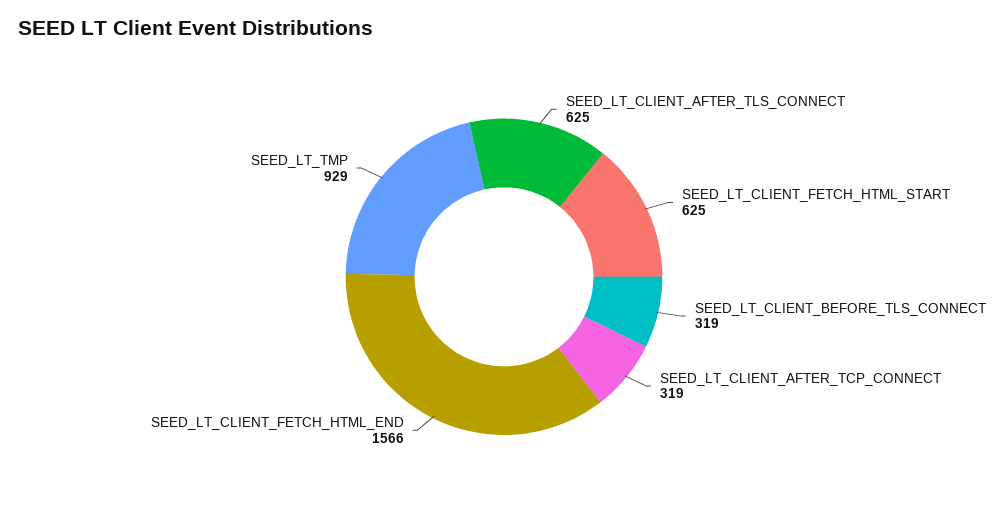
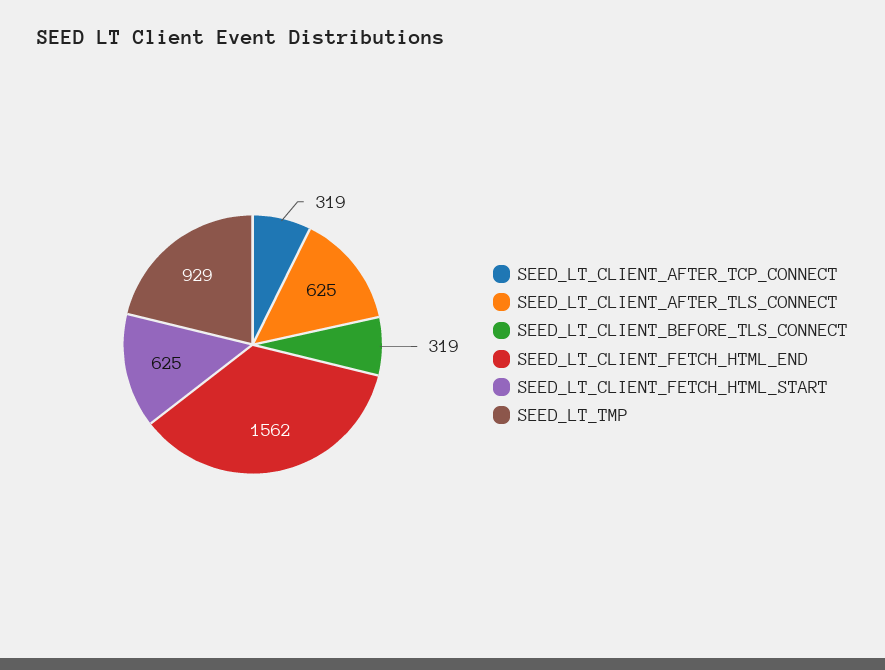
  {
    "SEED_LT_CLIENT_AFTER_TLS_CONNECT": 625,
    "SEED_LT_CLIENT_FETCH_HTML_START": 625,
    "SEED_LT_CLIENT_BEFORE_TLS_CONNECT": 319,
    "SEED_LT_CLIENT_AFTER_TCP_CONNECT": 319,
-   "SEED_LT_CLIENT_FETCH_HTML_END": 1566,
+   "SEED_LT_CLIENT_FETCH_HTML_END": 1562,
    "SEED_LT_TMP": 929
  }

